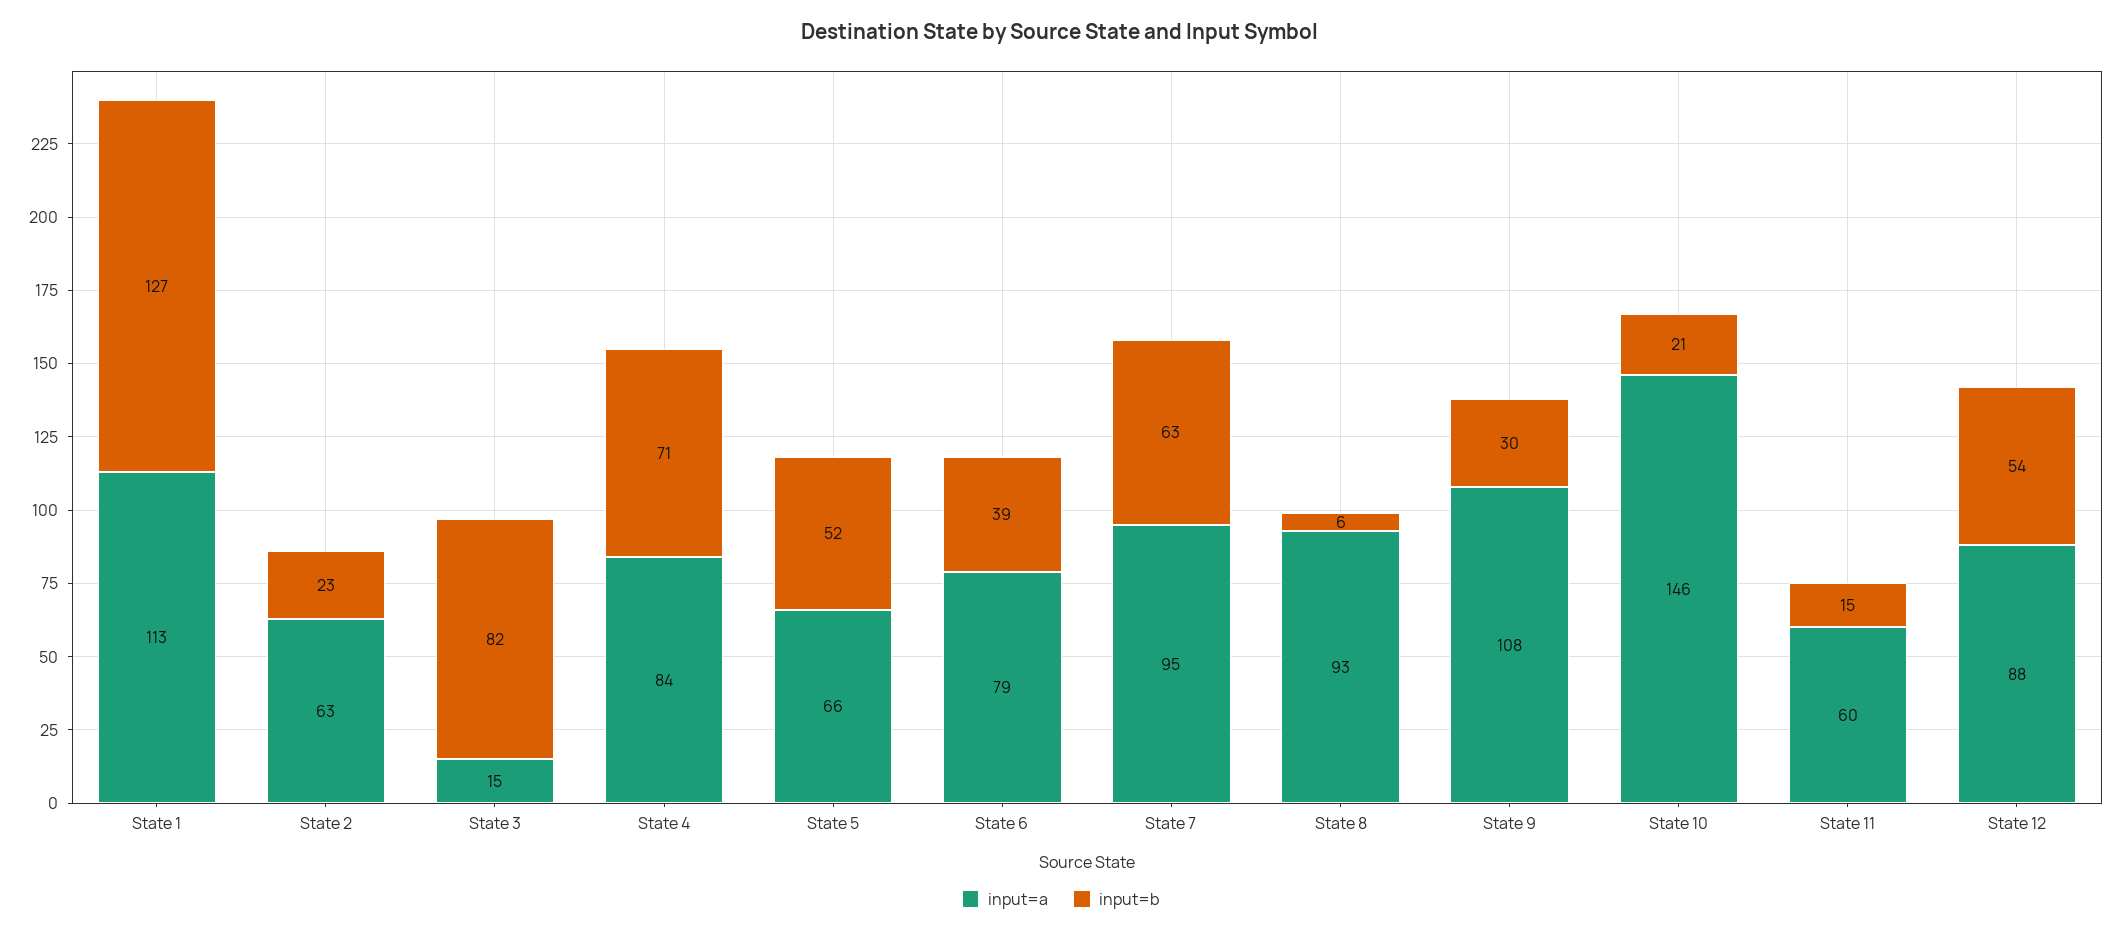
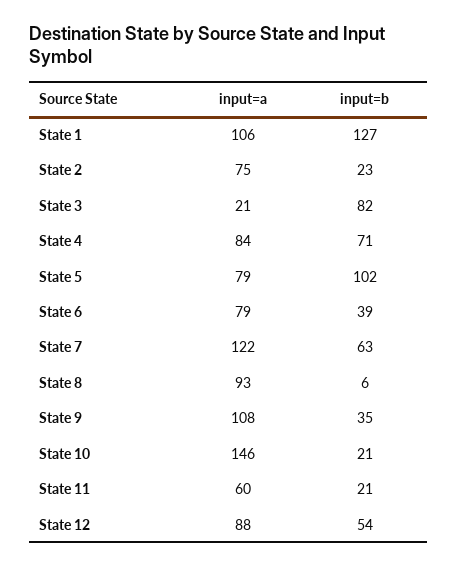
  {
    "input=a": {
-     "State 1": 113,
+     "State 1": 106,
-     "State 2": 63,
+     "State 2": 75,
-     "State 3": 15,
+     "State 3": 21,
      "State 4": 84,
-     "State 5": 66,
+     "State 5": 79,
      "State 6": 79,
-     "State 7": 95,
+     "State 7": 122,
      "State 8": 93,
      "State 9": 108,
      "State 10": 146,
      "State 11": 60,
      "State 12": 88
    },
    "input=b": {
      "State 1": 127,
      "State 2": 23,
      "State 3": 82,
      "State 4": 71,
-     "State 5": 52,
+     "State 5": 102,
      "State 6": 39,
      "State 7": 63,
      "State 8": 6,
-     "State 9": 30,
+     "State 9": 35,
      "State 10": 21,
-     "State 11": 15,
+     "State 11": 21,
      "State 12": 54
    }
  }

